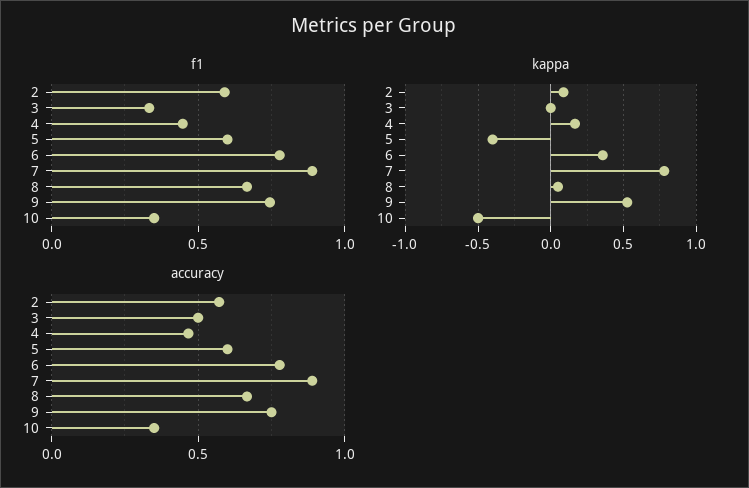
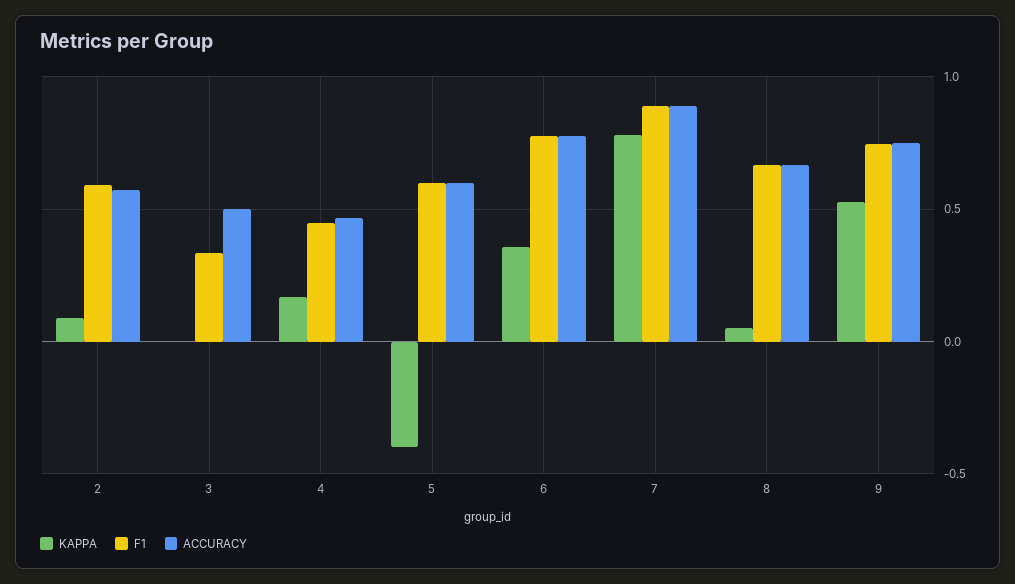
  {
    "f1": {
      "2": 0.6,
      "3": 0.35,
      "4": 0.45,
      "5": 0.6,
      "6": 0.8,
      "7": 0.9,
      "8": 0.65,
-     "9": 0.75,
+     "9": 0.75
-     "10": 0.35
    },
    "kappa": {
      "2": 0.1,
      "3": 0,
      "4": 0.15,
      "5": -0.4,
      "6": 0.35,
      "7": 0.8,
      "8": 0.05,
-     "9": 0.55,
+     "9": 0.55
-     "10": -0.5
    },
    "accuracy": {
      "2": 0.55,
      "3": 0.5,
      "4": 0.45,
      "5": 0.6,
      "6": 0.8,
      "7": 0.9,
      "8": 0.65,
-     "9": 0.75,
+     "9": 0.75
-     "10": 0.35
    }
  }

